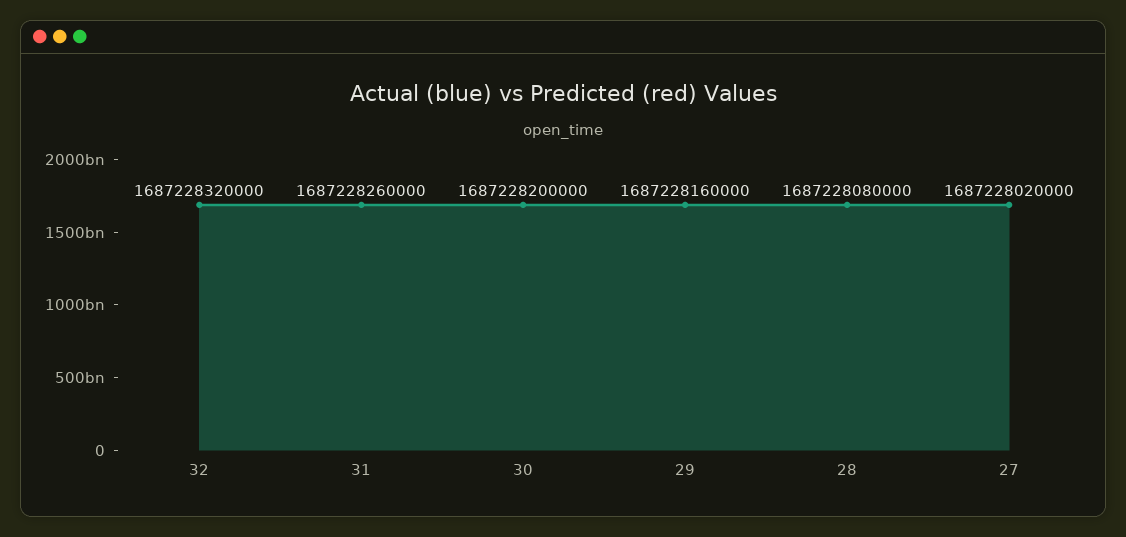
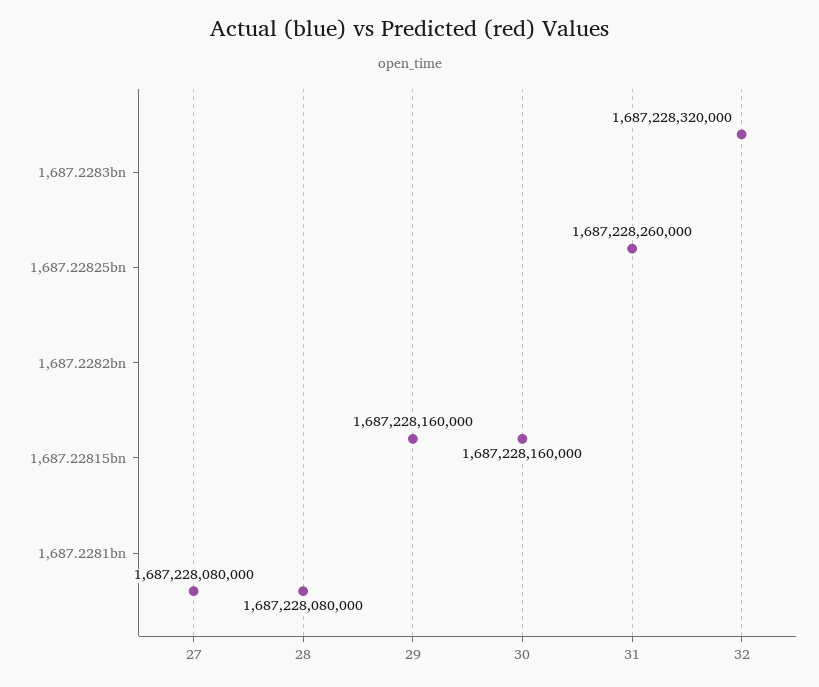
  {
    "32": 1687228320000,
    "31": 1687228260000,
-   "30": 1687228200000,
+   "30": 1687228160000,
    "29": 1687228160000,
    "28": 1687228080000,
-   "27": 1687228020000
+   "27": 1687228080000
  }

